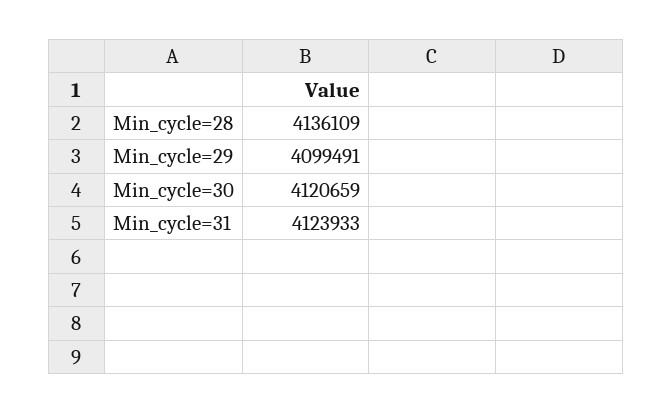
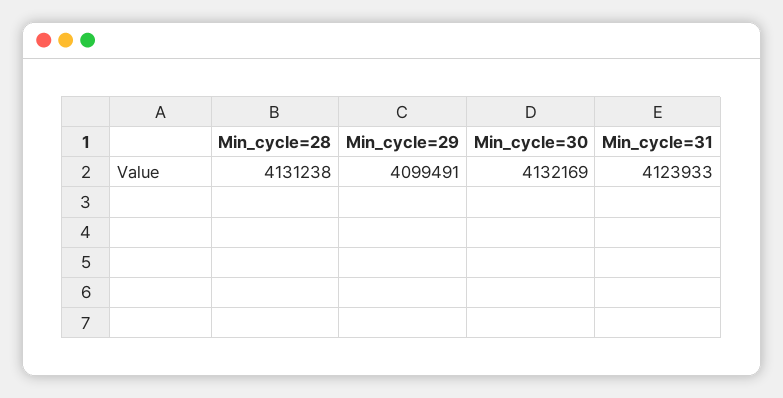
  {
-   "Min_cycle=28": 4136109,
+   "Min_cycle=28": 4131238,
    "Min_cycle=29": 4099491,
-   "Min_cycle=30": 4120659,
+   "Min_cycle=30": 4132169,
    "Min_cycle=31": 4123933
  }

